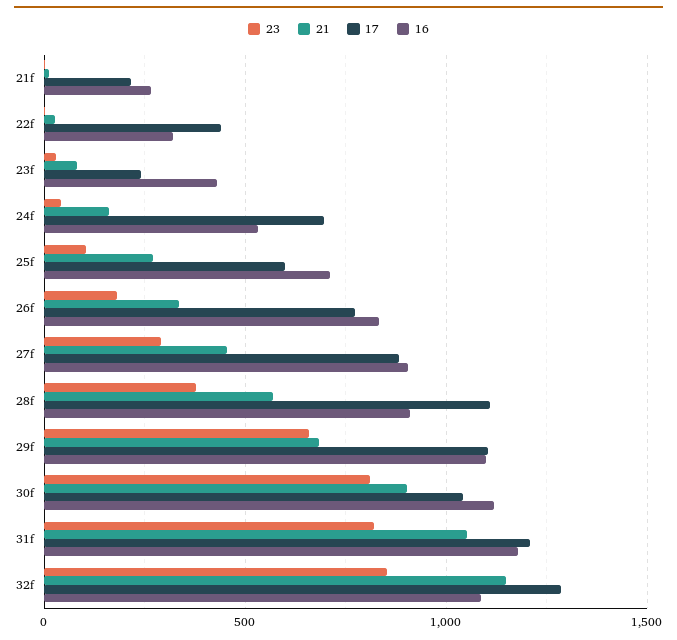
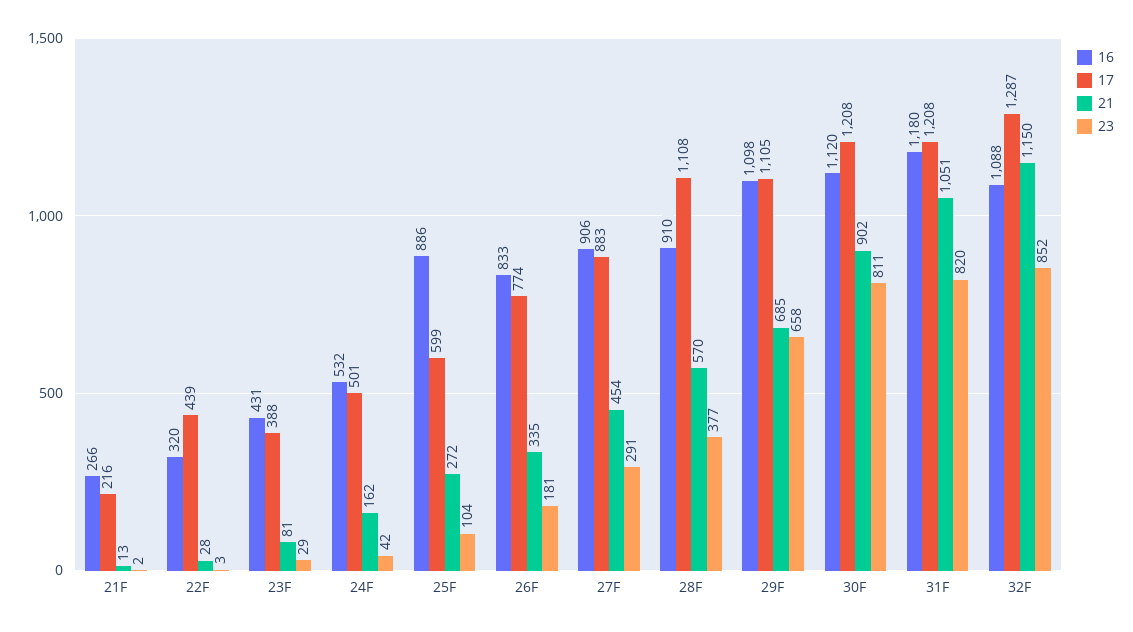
  {
    "23": {
      "21f": 2,
      "22f": 3,
      "23f": 29,
      "24f": 42,
      "25f": 104,
      "26f": 181,
      "27f": 291,
      "28f": 377,
      "29f": 658,
      "30f": 811,
      "31f": 820,
      "32f": 852
    },
    "21": {
      "21f": 13,
      "22f": 28,
      "23f": 81,
      "24f": 162,
      "25f": 272,
      "26f": 335,
      "27f": 454,
      "28f": 570,
      "29f": 685,
      "30f": 902,
      "31f": 1051,
      "32f": 1150
    },
    "17": {
      "21f": 216,
      "22f": 439,
-     "23f": 250,
+     "23f": 388,
-     "24f": 700,
+     "24f": 501,
      "25f": 599,
      "26f": 774,
      "27f": 883,
      "28f": 1108,
      "29f": 1105,
-     "30f": 1050,
+     "30f": 1208,
      "31f": 1208,
      "32f": 1287
    },
    "16": {
      "21f": 266,
      "22f": 320,
      "23f": 431,
      "24f": 532,
-     "25f": 700,
+     "25f": 886,
      "26f": 833,
      "27f": 906,
      "28f": 910,
      "29f": 1098,
      "30f": 1120,
      "31f": 1180,
      "32f": 1088
    }
  }

